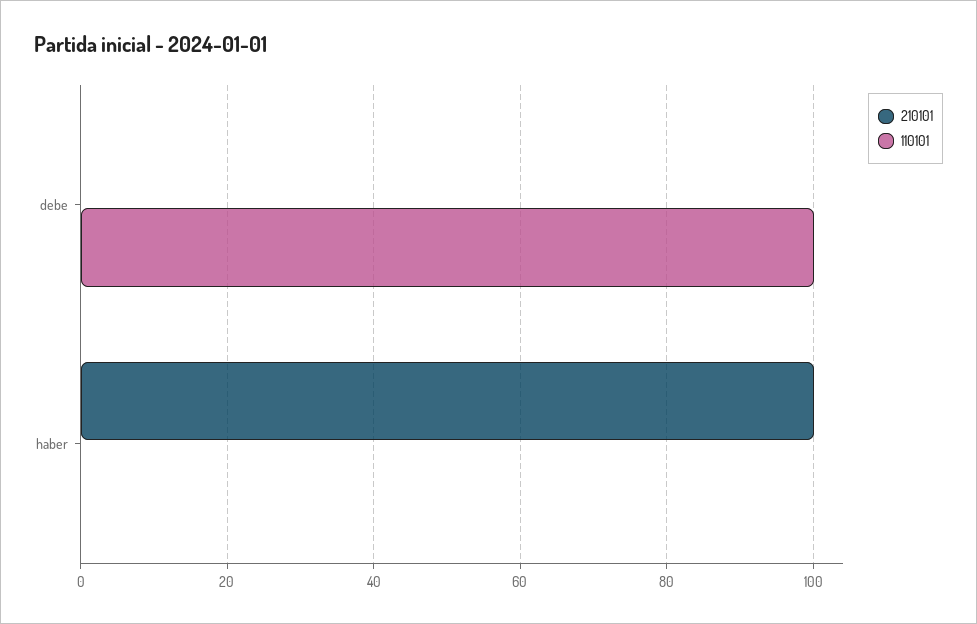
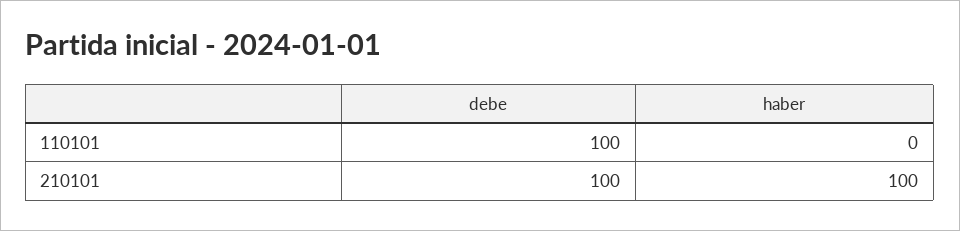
  {
    "210101": {
-     "debe": 0,
+     "debe": 100,
      "haber": 100
    },
    "110101": {
      "debe": 100,
      "haber": 0
    }
  }

